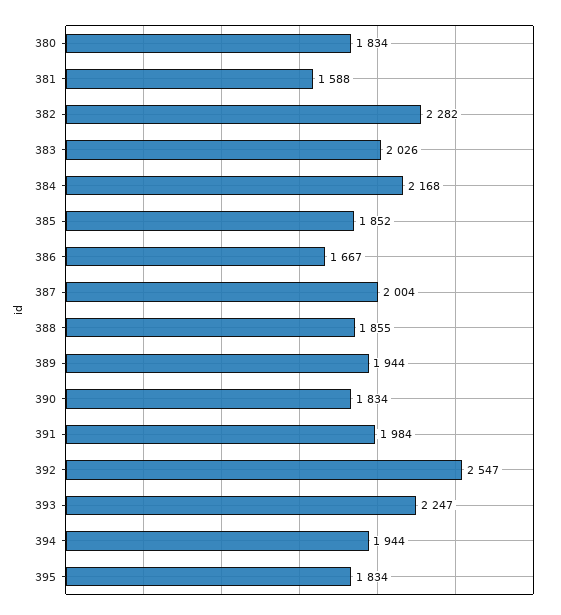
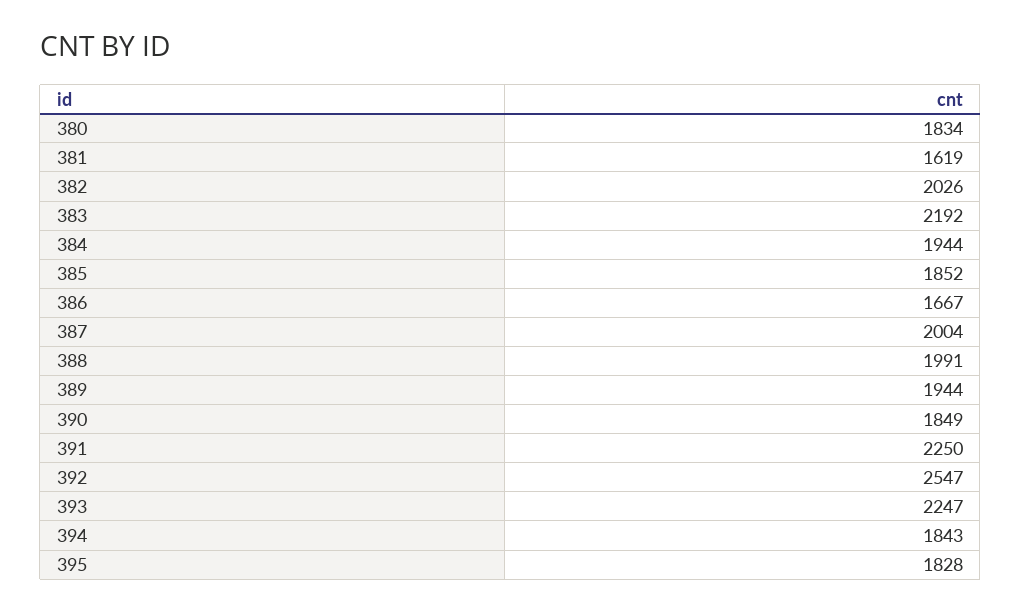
  {
    "380": 1834,
-   "381": 1588,
+   "381": 1619,
-   "382": 2282,
+   "382": 2026,
-   "383": 2026,
+   "383": 2192,
-   "384": 2168,
+   "384": 1944,
    "385": 1852,
    "386": 1667,
    "387": 2004,
-   "388": 1855,
+   "388": 1991,
    "389": 1944,
-   "390": 1834,
+   "390": 1849,
-   "391": 1984,
+   "391": 2250,
    "392": 2547,
    "393": 2247,
-   "394": 1944,
+   "394": 1843,
-   "395": 1834
+   "395": 1828
  }

